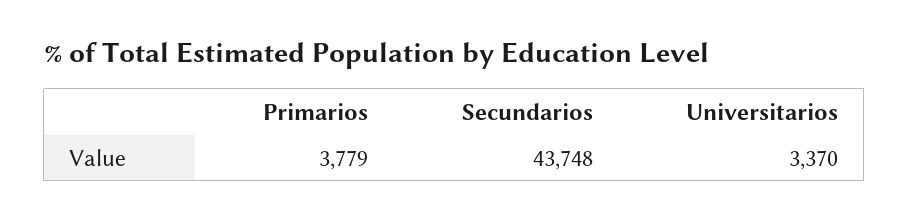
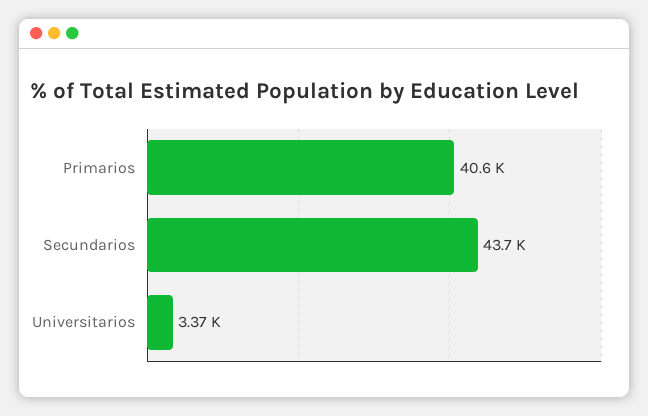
  {
-   "Primarios": 3779,
+   "Primarios": 40600,
    "Secundarios": 43748,
    "Universitarios": 3370
  }

